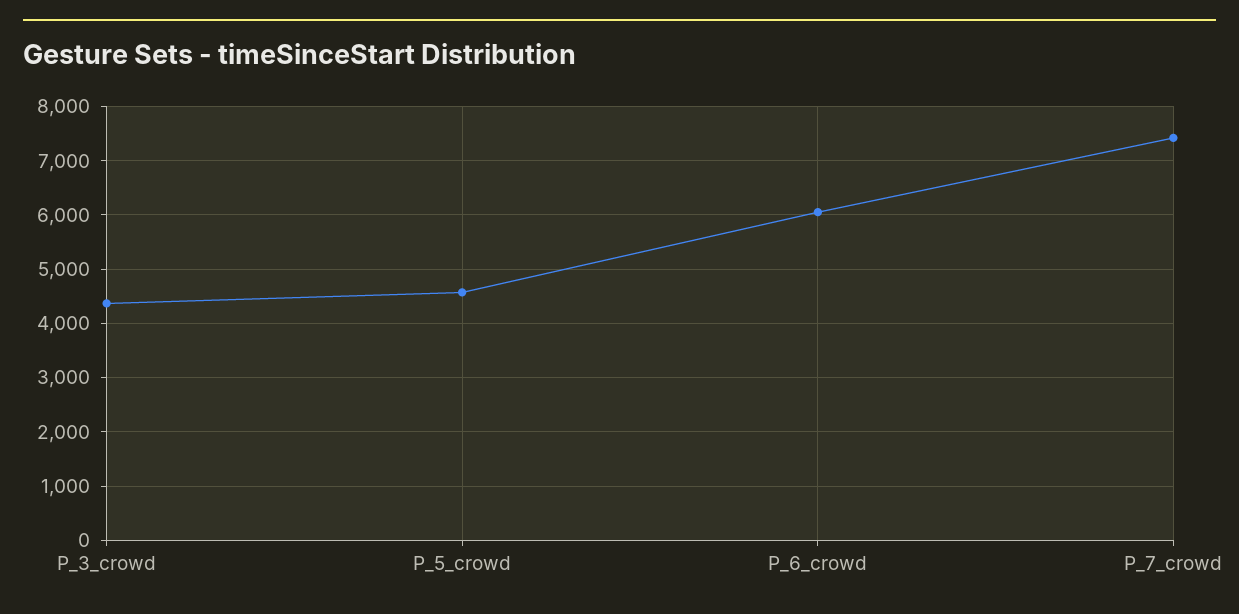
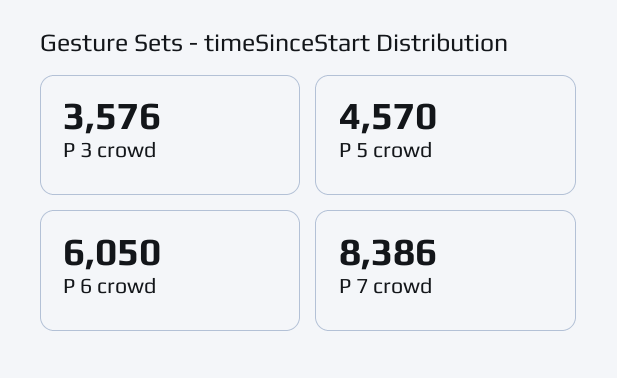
  {
-   "P_3_crowd": 4400,
+   "P_3_crowd": 3576,
    "P_5_crowd": 4570,
    "P_6_crowd": 6050,
-   "P_7_crowd": 7400
+   "P_7_crowd": 8386
  }

